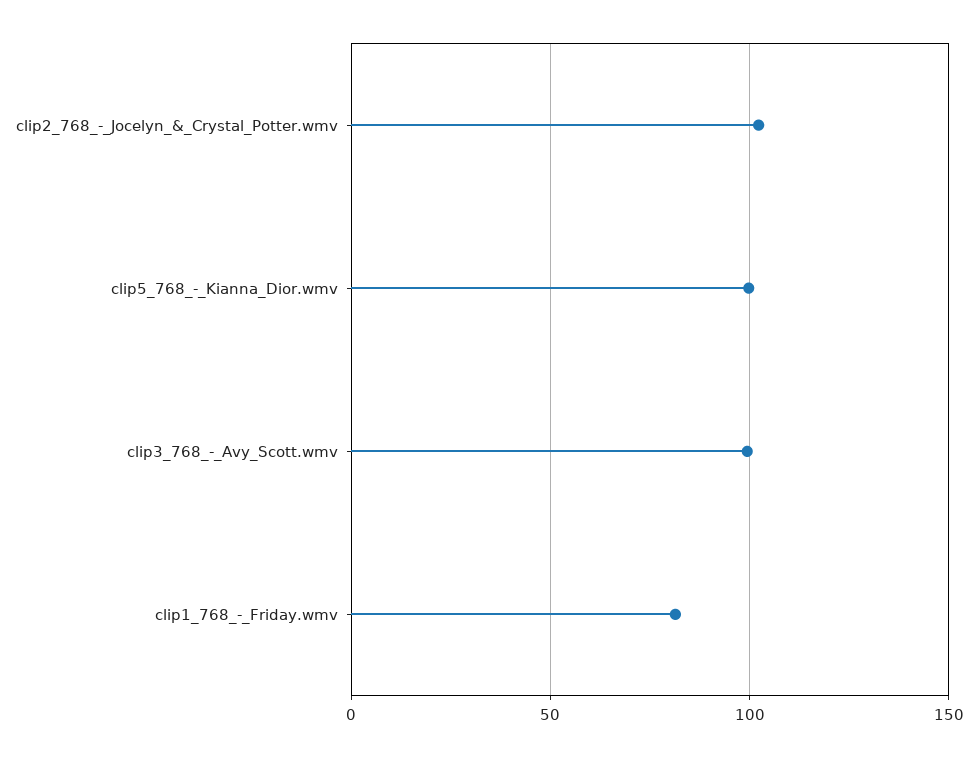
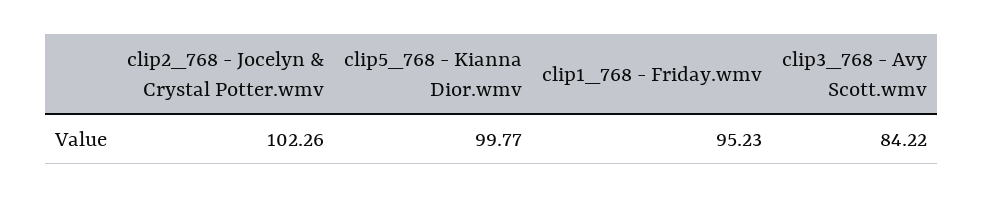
  {
    "clip2_768_-_Jocelyn_&_Crystal_Potter.wmv": 102.26,
    "clip5_768_-_Kianna_Dior.wmv": 99.77,
-   "clip3_768_-_Avy_Scott.wmv": 100,
+   "clip3_768_-_Avy_Scott.wmv": 84.22,
-   "clip1_768_-_Friday.wmv": 80
+   "clip1_768_-_Friday.wmv": 95.23
  }

